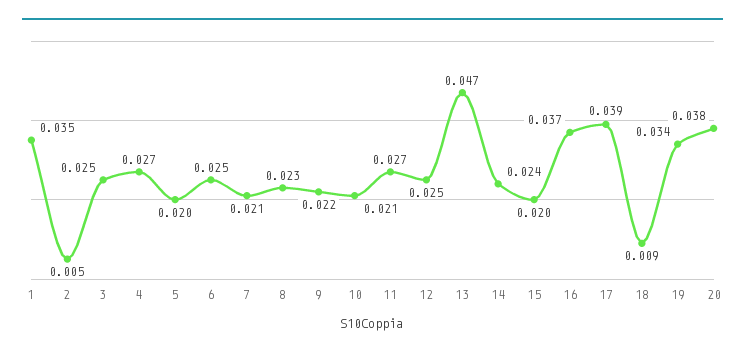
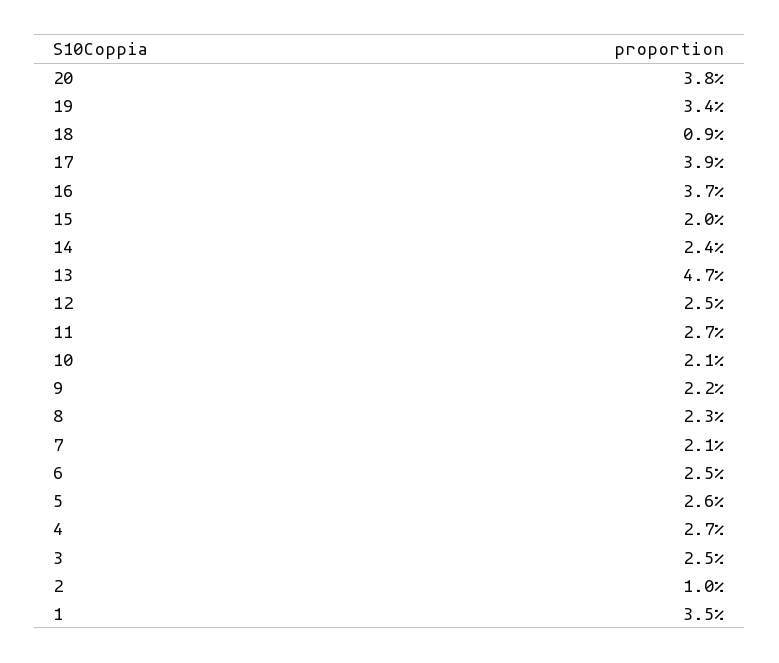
  {
    "1": 0.035,
-   "2": 0.005,
+   "2": 0.01,
    "3": 0.025,
    "4": 0.027,
-   "5": 0.02,
+   "5": 0.026,
    "6": 0.025,
    "7": 0.021,
    "8": 0.023,
    "9": 0.022,
    "10": 0.021,
    "11": 0.027,
    "12": 0.025,
    "13": 0.047,
    "14": 0.024,
    "15": 0.02,
    "16": 0.037,
    "17": 0.039,
    "18": 0.009,
    "19": 0.034,
    "20": 0.038
  }

